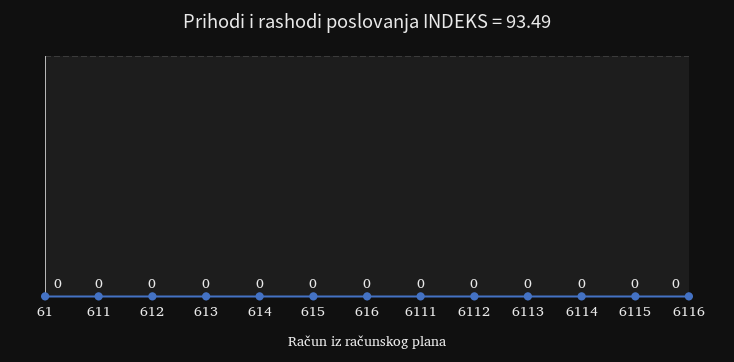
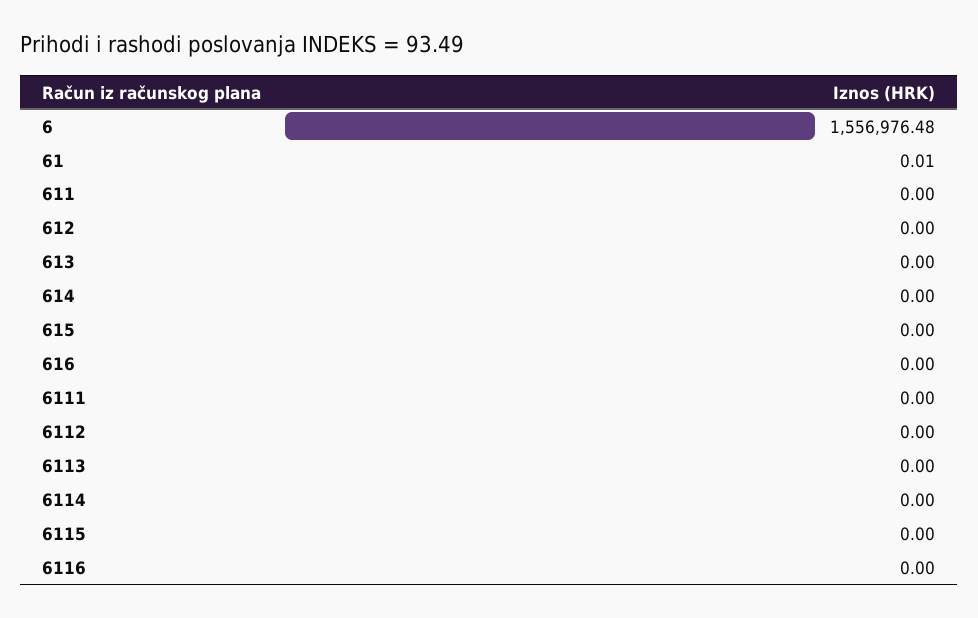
  {
-   "61": 0,
+   "61": 0.01,
    "611": 0,
    "612": 0,
    "613": 0,
    "614": 0,
    "615": 0,
    "616": 0,
    "6111": 0,
    "6112": 0,
    "6113": 0,
    "6114": 0,
    "6115": 0,
-   "6116": 0
+   "6116": 0,
+   "6": 1556976.48
  }

